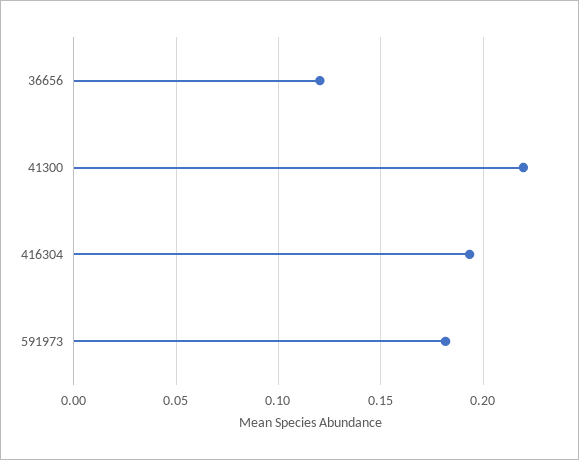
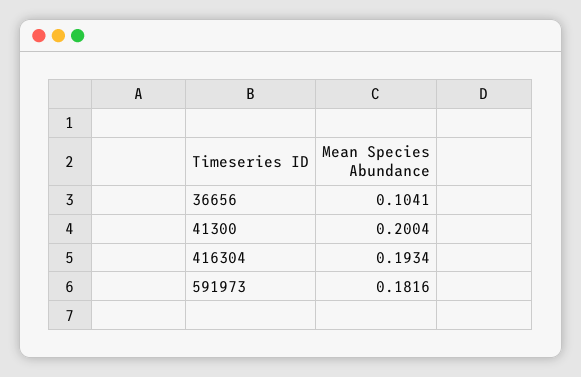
  {
-   "36656": 0.12,
+   "36656": 0.1041,
-   "41300": 0.22,
+   "41300": 0.2004,
    "416304": 0.1934,
    "591973": 0.1816
  }

